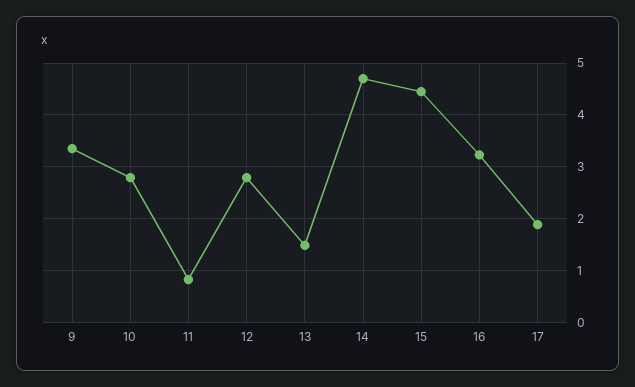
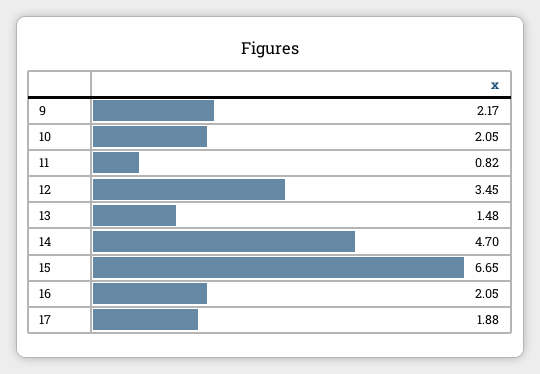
  {
-   "9": 3.4,
+   "9": 2.17,
-   "10": 2.8,
+   "10": 2.05,
    "11": 0.82,
-   "12": 2.8,
+   "12": 3.45,
    "13": 1.48,
    "14": 4.7,
-   "15": 4.4,
+   "15": 6.65,
-   "16": 3.2,
+   "16": 2.05,
    "17": 1.88
  }

